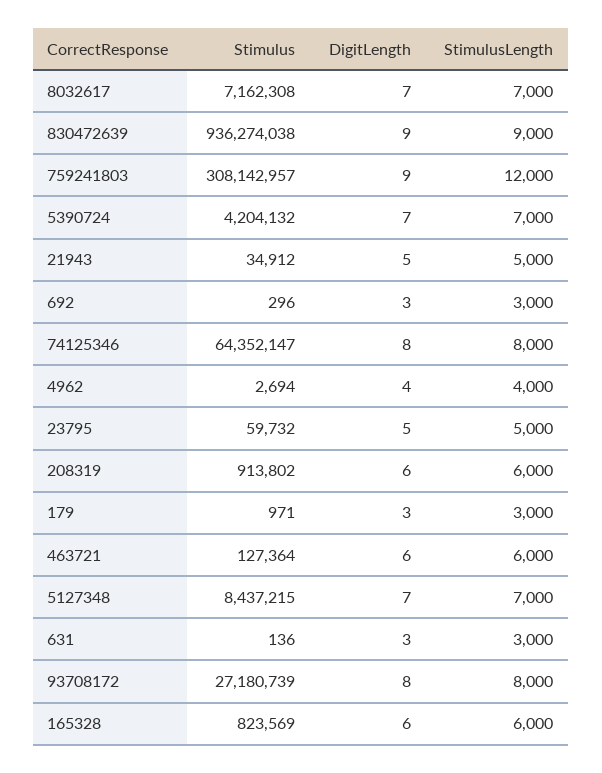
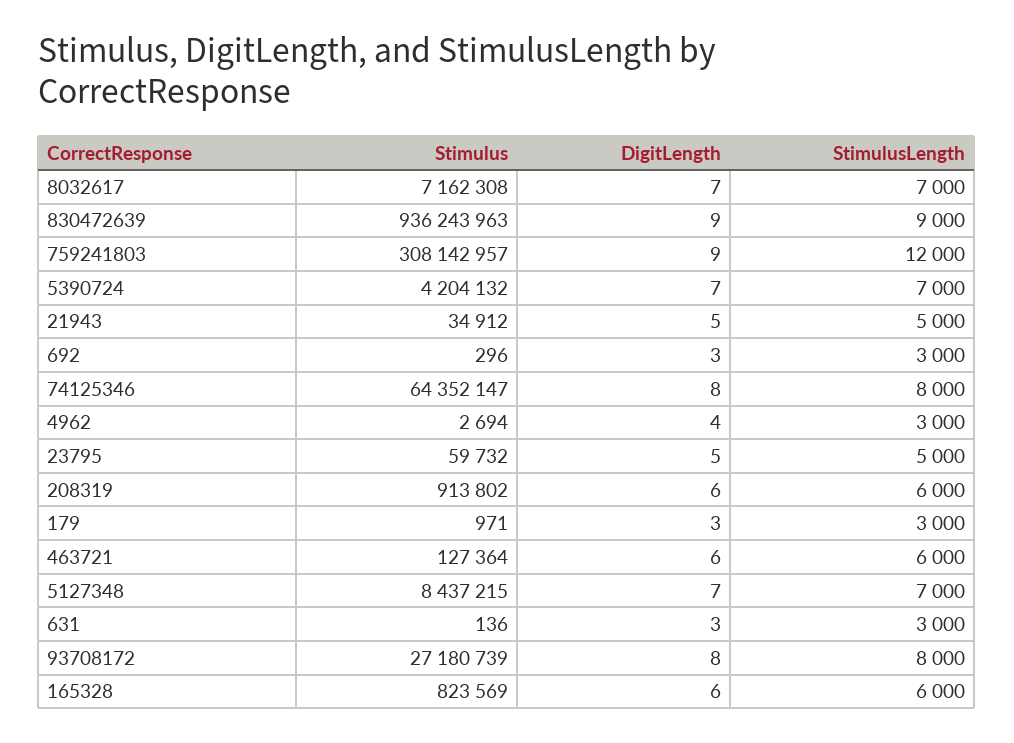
  {
    "Stimulus": {
      "8032617": 7162308,
-     "830472639": 936274038,
+     "830472639": 936243963,
      "759241803": 308142957,
      "5390724": 4204132,
      "21943": 34912,
      "692": 296,
      "74125346": 64352147,
      "4962": 2694,
      "23795": 59732,
      "208319": 913802,
      "179": 971,
      "463721": 127364,
      "5127348": 8437215,
      "631": 136,
      "93708172": 27180739,
      "165328": 823569
    },
    "DigitLength": {
      "8032617": 7,
      "830472639": 9,
      "759241803": 9,
      "5390724": 7,
      "21943": 5,
      "692": 3,
      "74125346": 8,
      "4962": 4,
      "23795": 5,
      "208319": 6,
      "179": 3,
      "463721": 6,
      "5127348": 7,
      "631": 3,
      "93708172": 8,
      "165328": 6
    },
    "StimulusLength": {
      "8032617": 7000,
      "830472639": 9000,
      "759241803": 12000,
      "5390724": 7000,
      "21943": 5000,
      "692": 3000,
      "74125346": 8000,
-     "4962": 4000,
+     "4962": 3000,
      "23795": 5000,
      "208319": 6000,
      "179": 3000,
      "463721": 6000,
      "5127348": 7000,
      "631": 3000,
      "93708172": 8000,
      "165328": 6000
    }
  }

